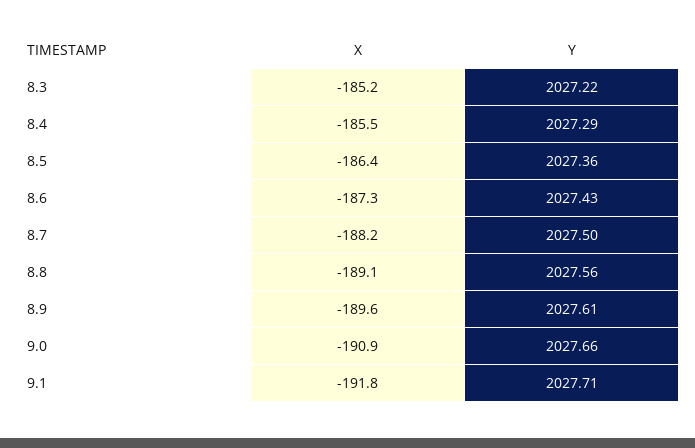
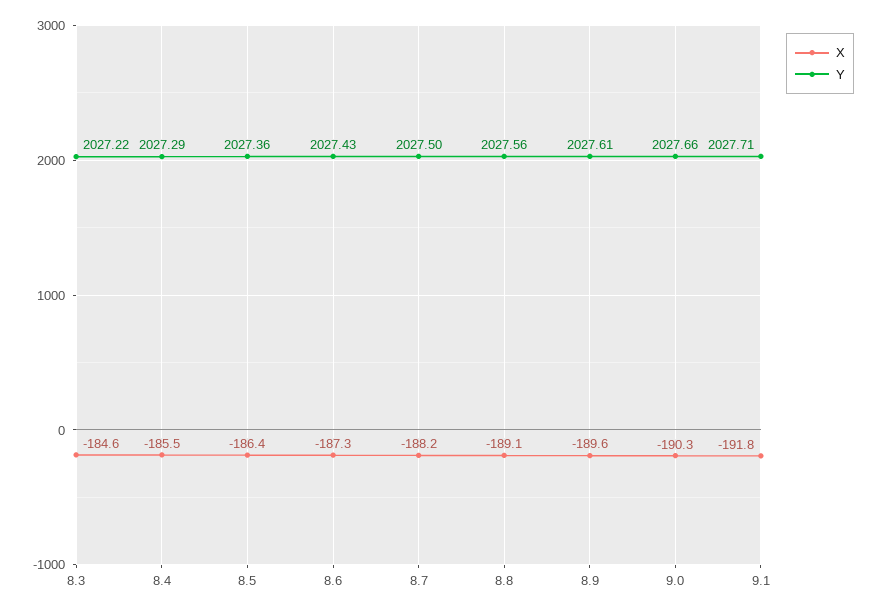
  {
    "X": {
-     "8.3": -185.2,
+     "8.3": -184.6,
      "8.4": -185.5,
      "8.5": -186.4,
      "8.6": -187.3,
      "8.7": -188.2,
      "8.8": -189.1,
      "8.9": -189.6,
-     "9.0": -190.9,
+     "9.0": -190.3,
      "9.1": -191.8
    },
    "Y": {
      "8.3": 2027.22,
      "8.4": 2027.29,
      "8.5": 2027.36,
      "8.6": 2027.43,
      "8.7": 2027.5,
      "8.8": 2027.56,
      "8.9": 2027.61,
      "9.0": 2027.66,
      "9.1": 2027.71
    }
  }

